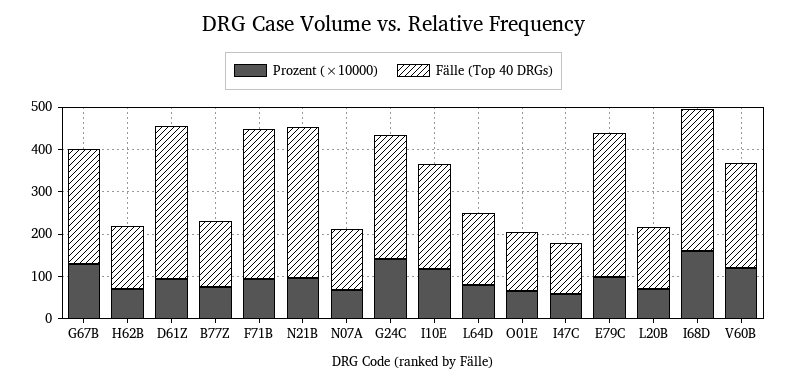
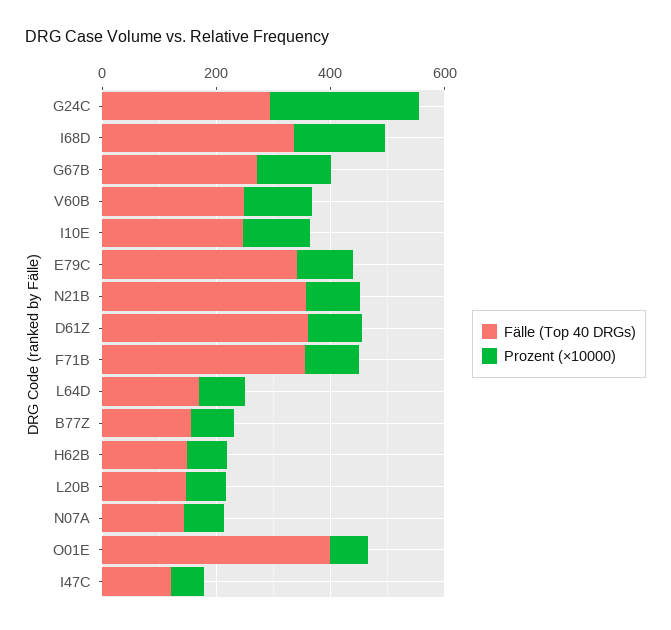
  {
    "Prozent (×10000)": {
      "G67B": 120,
      "H62B": 80,
      "D61Z": 100,
      "B77Z": 80,
      "F71B": 100,
      "N21B": 100,
      "N07A": 60,
-     "G24C": 140,
+     "G24C": 250,
      "I10E": 120,
      "L64D": 80,
      "O01E": 60,
      "I47C": 60,
      "E79C": 100,
      "L20B": 80,
      "I68D": 160,
      "V60B": 120
    },
    "Fälle (Top 40 DRGs)": {
      "G67B": 280,
      "H62B": 140,
      "D61Z": 360,
      "B77Z": 160,
      "F71B": 360,
      "N21B": 360,
      "N07A": 140,
      "G24C": 300,
      "I10E": 240,
      "L64D": 160,
-     "O01E": 140,
+     "O01E": 400,
      "I47C": 120,
      "E79C": 340,
      "L20B": 140,
      "I68D": 340,
      "V60B": 240
    }
  }

